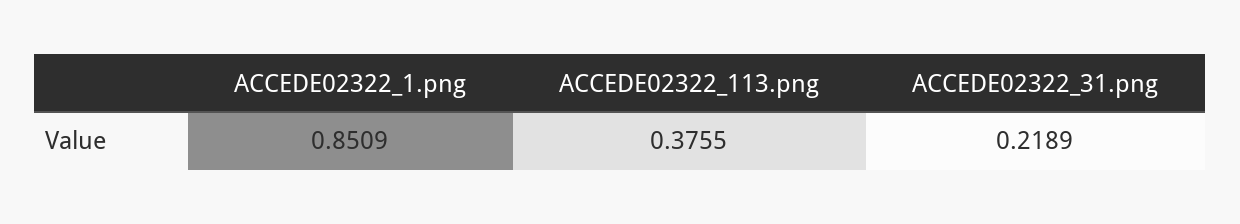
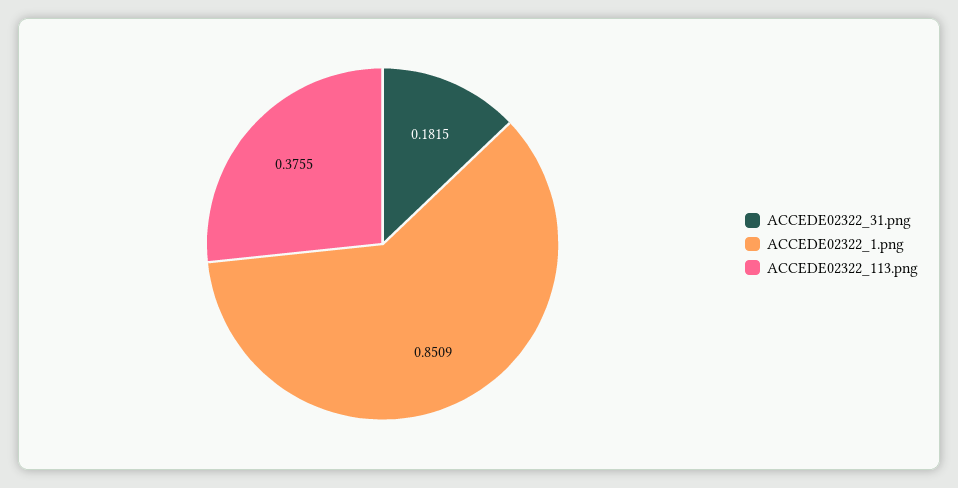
  {
    "ACCEDE02322_1.png": 0.8509,
    "ACCEDE02322_113.png": 0.3755,
-   "ACCEDE02322_31.png": 0.2189
+   "ACCEDE02322_31.png": 0.1815
  }

